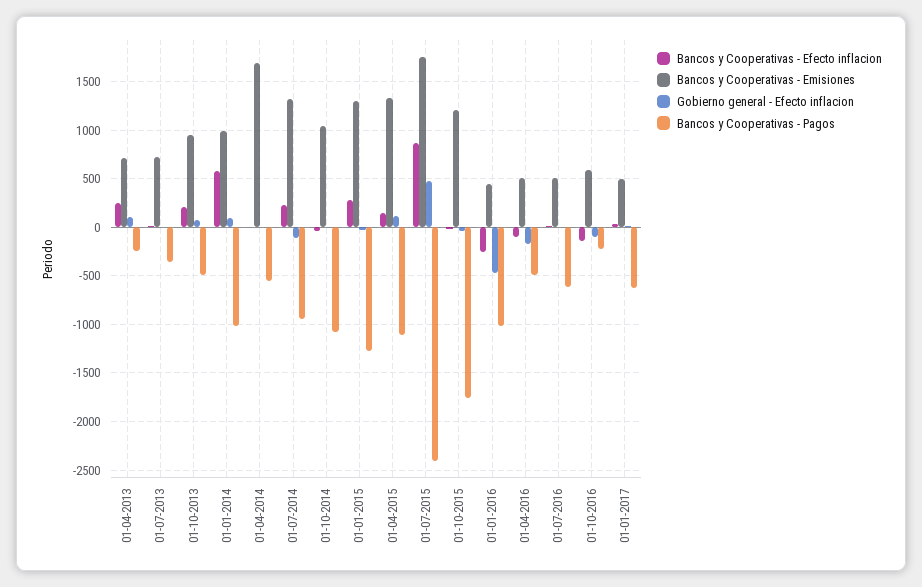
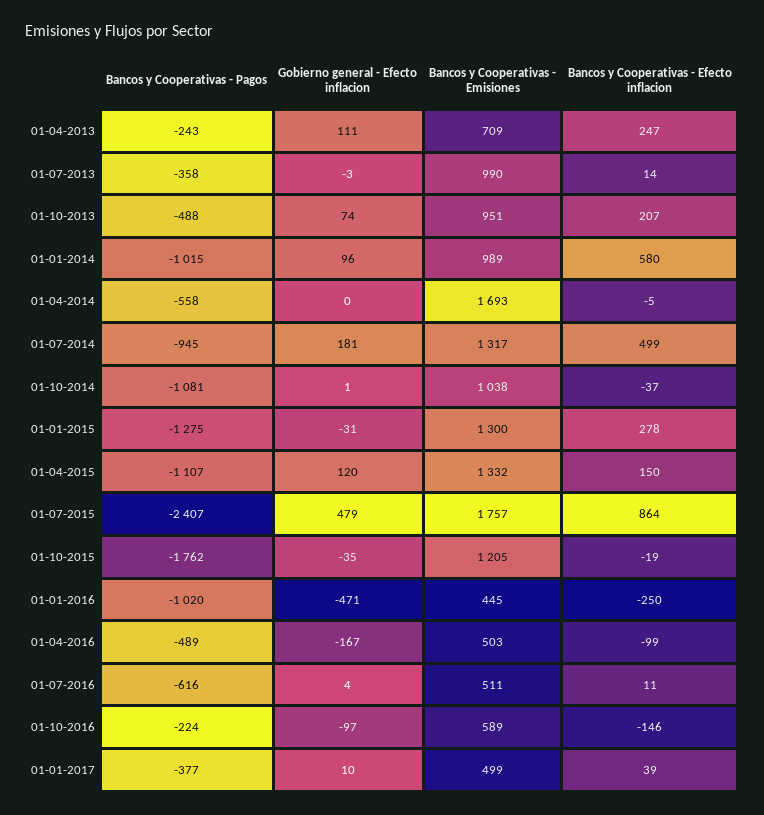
  {
    "Bancos y Cooperativas - Efecto inflacion": {
      "01-04-2013": 247,
      "01-07-2013": 14,
      "01-10-2013": 207,
      "01-01-2014": 580,
      "01-04-2014": -5,
-     "01-07-2014": 200,
+     "01-07-2014": 499,
      "01-10-2014": -37,
      "01-01-2015": 278,
      "01-04-2015": 150,
      "01-07-2015": 864,
      "01-10-2015": -19,
      "01-01-2016": -250,
      "01-04-2016": -99,
      "01-07-2016": 11,
      "01-10-2016": -146,
      "01-01-2017": 39
    },
    "Bancos y Cooperativas - Emisiones": {
      "01-04-2013": 709,
-     "01-07-2013": 700,
+     "01-07-2013": 990,
      "01-10-2013": 951,
      "01-01-2014": 989,
      "01-04-2014": 1693,
      "01-07-2014": 1317,
      "01-10-2014": 1038,
      "01-01-2015": 1300,
      "01-04-2015": 1332,
      "01-07-2015": 1757,
      "01-10-2015": 1205,
      "01-01-2016": 445,
      "01-04-2016": 503,
      "01-07-2016": 511,
      "01-10-2016": 589,
      "01-01-2017": 499
    },
    "Gobierno general - Efecto inflacion": {
      "01-04-2013": 111,
      "01-07-2013": -3,
      "01-10-2013": 74,
      "01-01-2014": 96,
      "01-04-2014": 0,
-     "01-07-2014": -100,
+     "01-07-2014": 181,
      "01-10-2014": 1,
      "01-01-2015": -31,
      "01-04-2015": 120,
      "01-07-2015": 479,
      "01-10-2015": -35,
      "01-01-2016": -471,
      "01-04-2016": -167,
      "01-07-2016": 4,
      "01-10-2016": -97,
      "01-01-2017": 10
    },
    "Bancos y Cooperativas - Pagos": {
      "01-04-2013": -243,
      "01-07-2013": -358,
      "01-10-2013": -488,
      "01-01-2014": -1015,
      "01-04-2014": -558,
      "01-07-2014": -945,
      "01-10-2014": -1081,
      "01-01-2015": -1275,
      "01-04-2015": -1107,
      "01-07-2015": -2407,
      "01-10-2015": -1762,
      "01-01-2016": -1020,
      "01-04-2016": -489,
      "01-07-2016": -616,
      "01-10-2016": -224,
-     "01-01-2017": -600
+     "01-01-2017": -377
    }
  }

